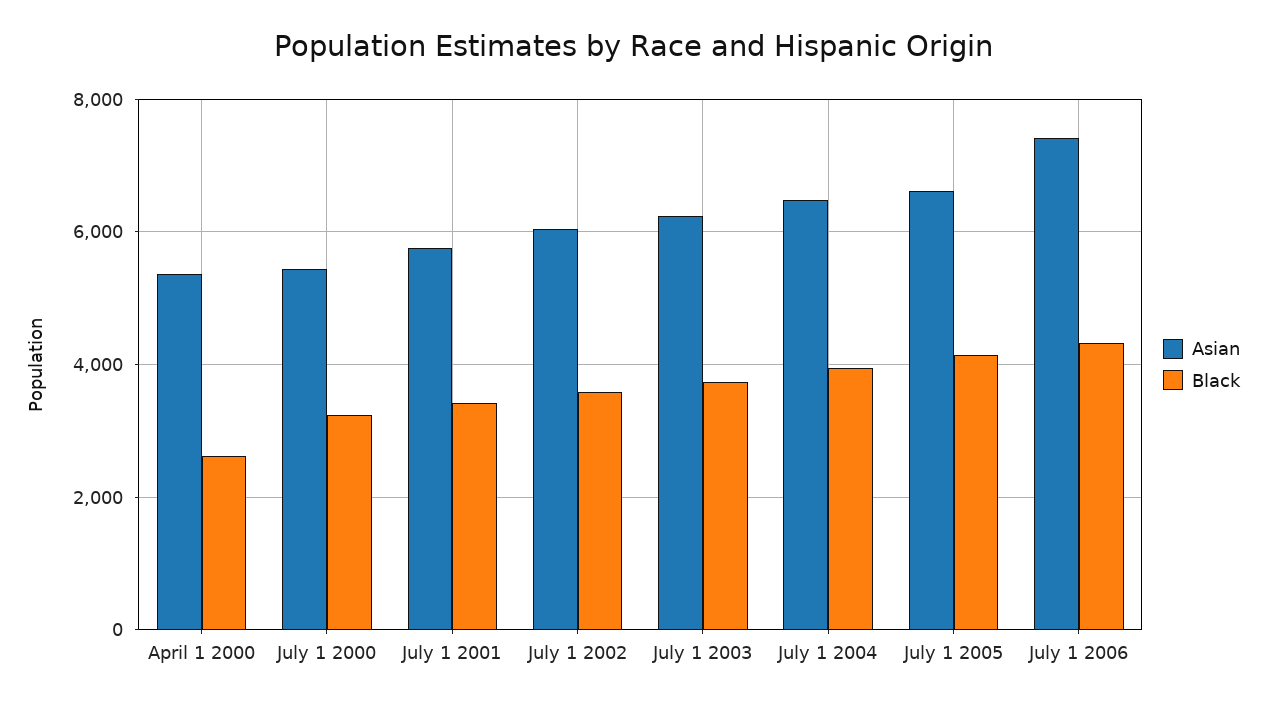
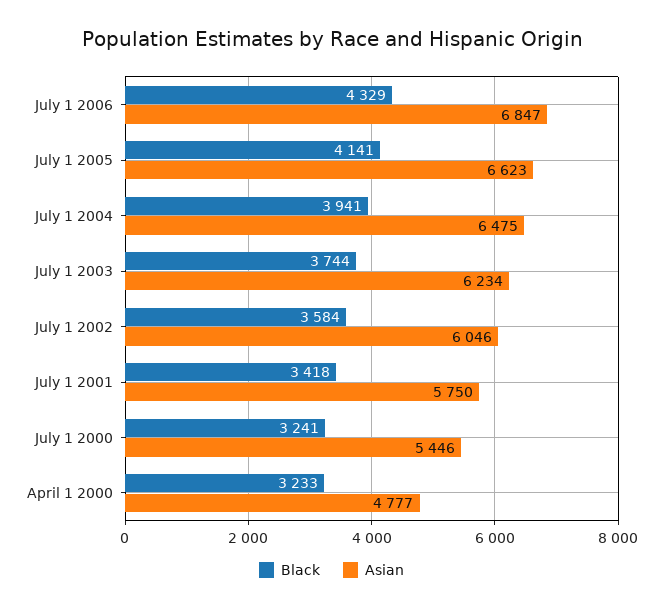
  {
    "Asian": {
-     "April 1 2000": 5400,
+     "April 1 2000": 4777,
      "July 1 2000": 5446,
      "July 1 2001": 5750,
      "July 1 2002": 6046,
      "July 1 2003": 6234,
      "July 1 2004": 6475,
      "July 1 2005": 6623,
-     "July 1 2006": 7400
+     "July 1 2006": 6847
    },
    "Black": {
-     "April 1 2000": 2600,
+     "April 1 2000": 3233,
      "July 1 2000": 3241,
      "July 1 2001": 3418,
      "July 1 2002": 3584,
      "July 1 2003": 3744,
      "July 1 2004": 3941,
      "July 1 2005": 4141,
      "July 1 2006": 4329
    }
  }

